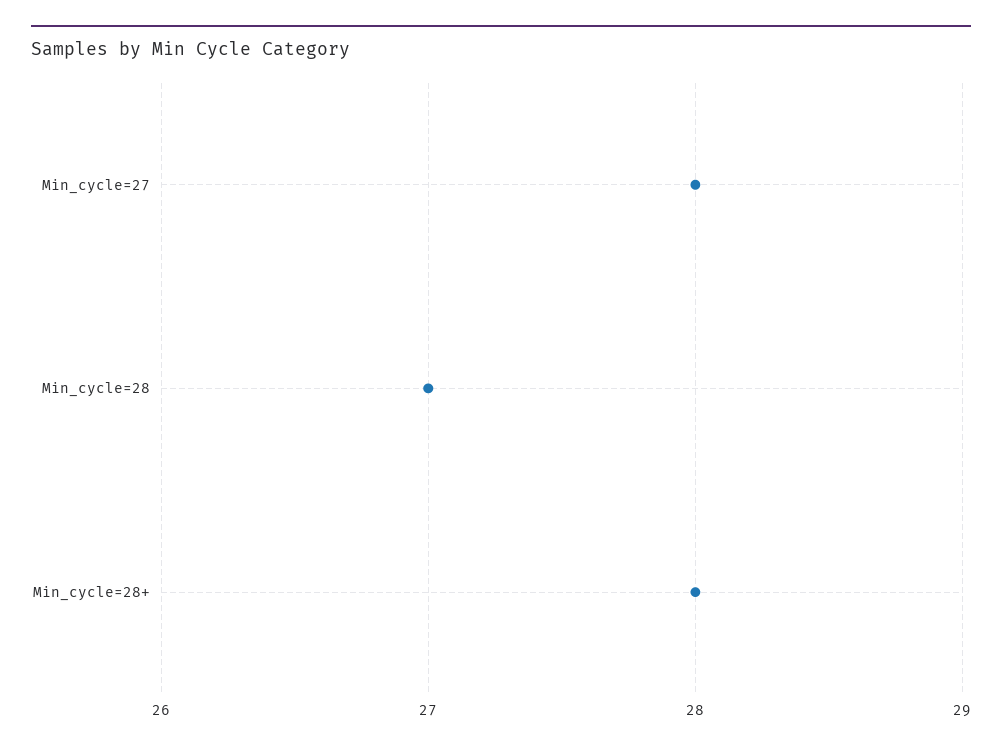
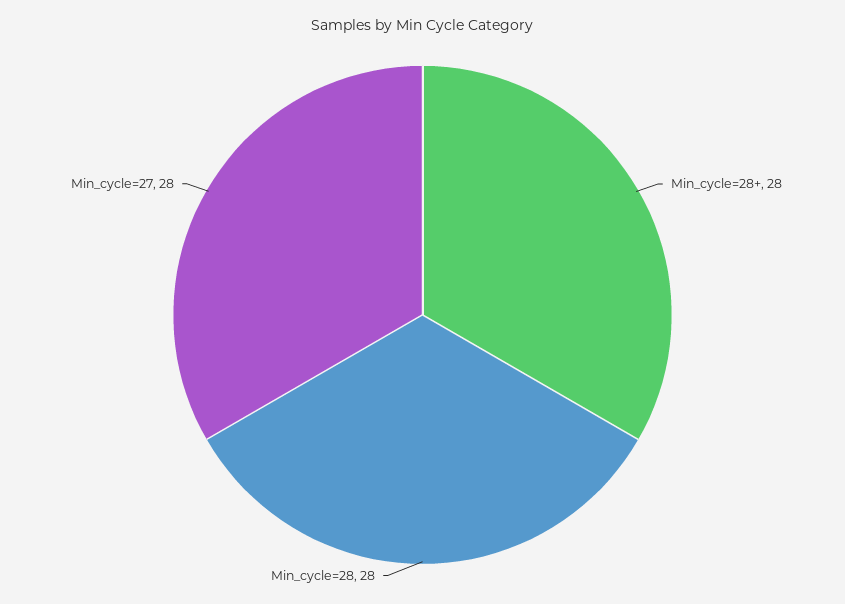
  {
    "Min_cycle=27": 28,
-   "Min_cycle=28": 27,
+   "Min_cycle=28": 28,
    "Min_cycle=28+": 28
  }

